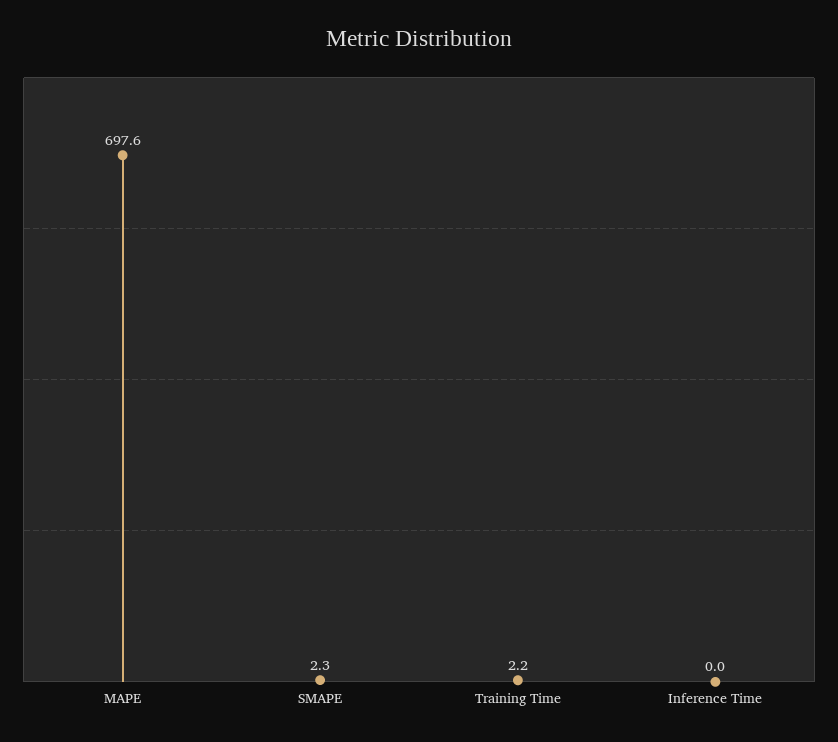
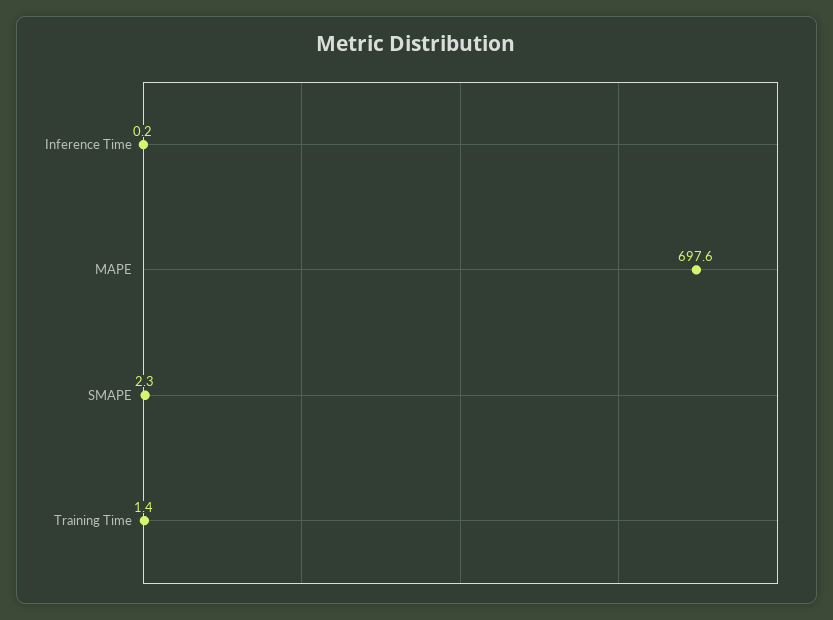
  {
    "MAPE": 697.6,
    "SMAPE": 2.3,
-   "Training Time": 2.2,
+   "Training Time": 1.4,
-   "Inference Time": 0
+   "Inference Time": 0.2
  }

